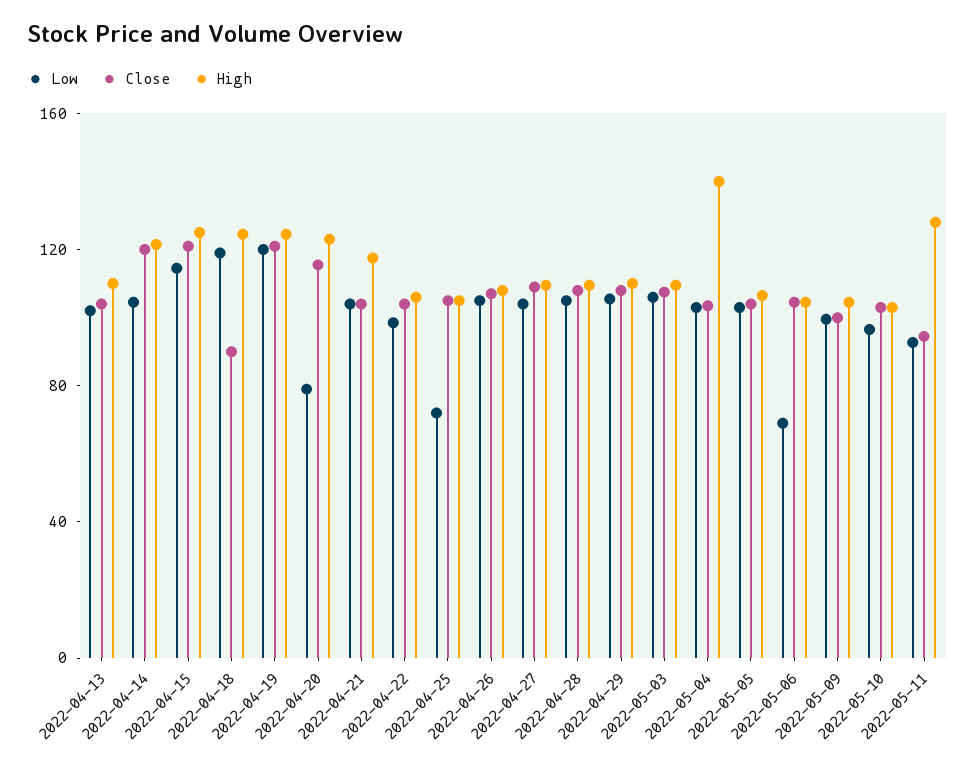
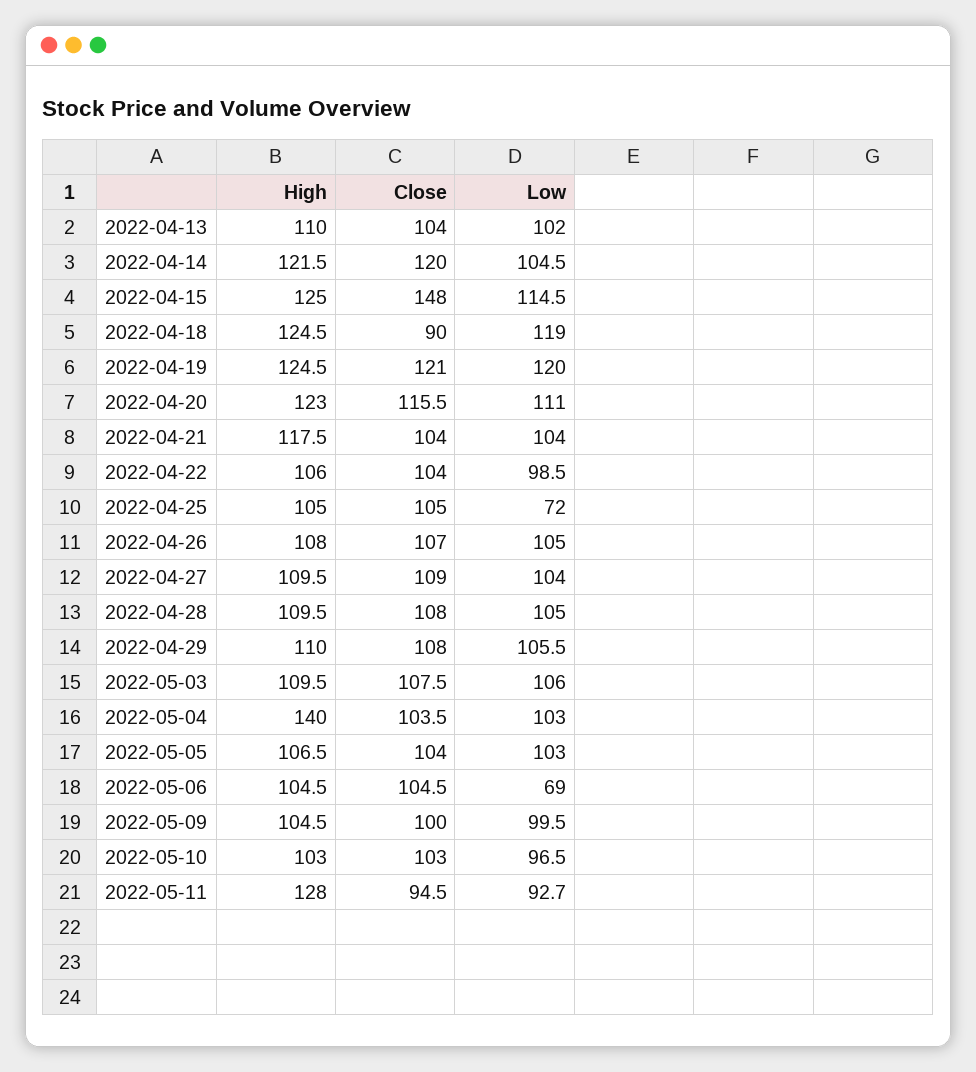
  {
    "Low": {
      "2022-04-13": 102,
      "2022-04-14": 104.5,
      "2022-04-15": 114.5,
      "2022-04-18": 119,
      "2022-04-19": 120,
-     "2022-04-20": 80,
+     "2022-04-20": 111,
      "2022-04-21": 104,
      "2022-04-22": 98.5,
      "2022-04-25": 72,
      "2022-04-26": 105,
      "2022-04-27": 104,
      "2022-04-28": 105,
      "2022-04-29": 105.5,
      "2022-05-03": 106,
      "2022-05-04": 103,
      "2022-05-05": 103,
      "2022-05-06": 69,
      "2022-05-09": 99.5,
      "2022-05-10": 96.5,
      "2022-05-11": 92.7
    },
    "Close": {
      "2022-04-13": 104,
      "2022-04-14": 120,
-     "2022-04-15": 120,
+     "2022-04-15": 148,
      "2022-04-18": 90,
      "2022-04-19": 121,
      "2022-04-20": 115.5,
      "2022-04-21": 104,
      "2022-04-22": 104,
      "2022-04-25": 105,
      "2022-04-26": 107,
      "2022-04-27": 109,
      "2022-04-28": 108,
      "2022-04-29": 108,
      "2022-05-03": 107.5,
      "2022-05-04": 103.5,
      "2022-05-05": 104,
      "2022-05-06": 104.5,
      "2022-05-09": 100,
      "2022-05-10": 103,
      "2022-05-11": 94.5
    },
    "High": {
      "2022-04-13": 110,
      "2022-04-14": 121.5,
      "2022-04-15": 125,
      "2022-04-18": 124.5,
      "2022-04-19": 124.5,
      "2022-04-20": 123,
      "2022-04-21": 117.5,
      "2022-04-22": 106,
      "2022-04-25": 105,
      "2022-04-26": 108,
      "2022-04-27": 109.5,
      "2022-04-28": 109.5,
      "2022-04-29": 110,
      "2022-05-03": 109.5,
      "2022-05-04": 140,
      "2022-05-05": 106.5,
      "2022-05-06": 104.5,
      "2022-05-09": 104.5,
      "2022-05-10": 103,
      "2022-05-11": 128
    }
  }

